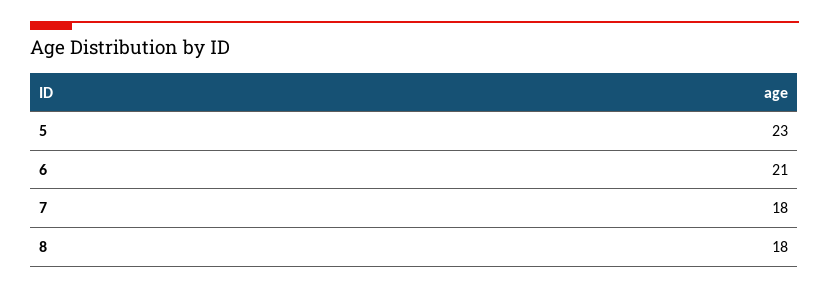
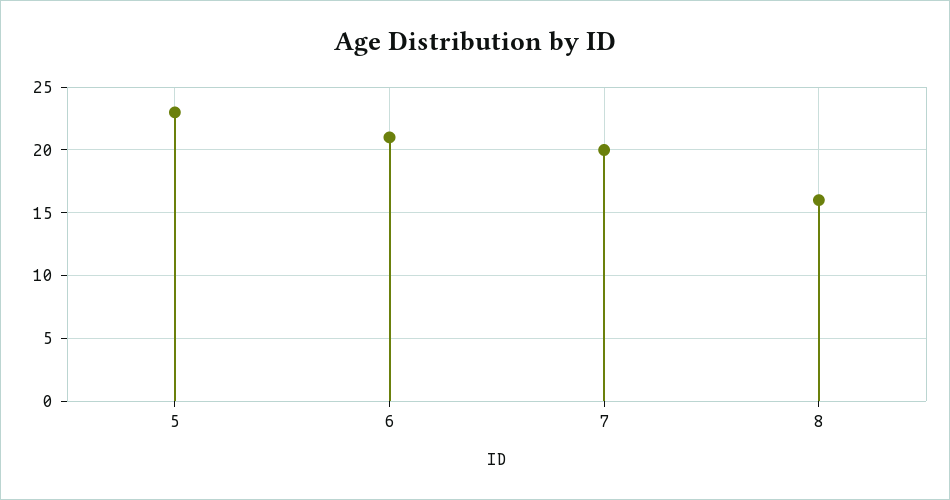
  {
    "5": 23,
    "6": 21,
-   "7": 18,
+   "7": 20,
-   "8": 18
+   "8": 16
  }

